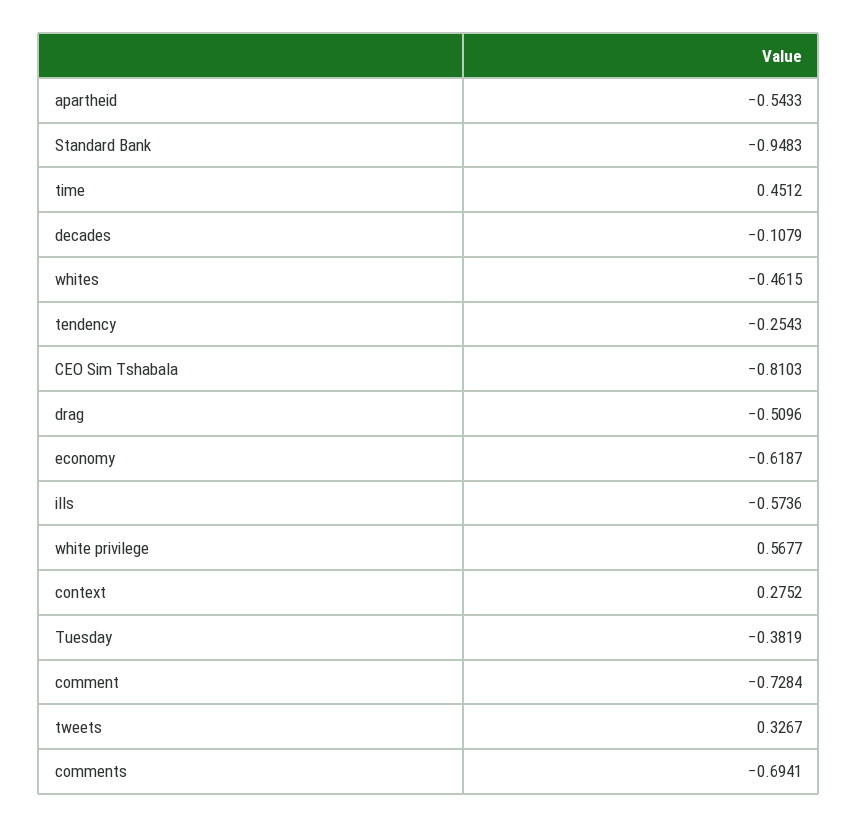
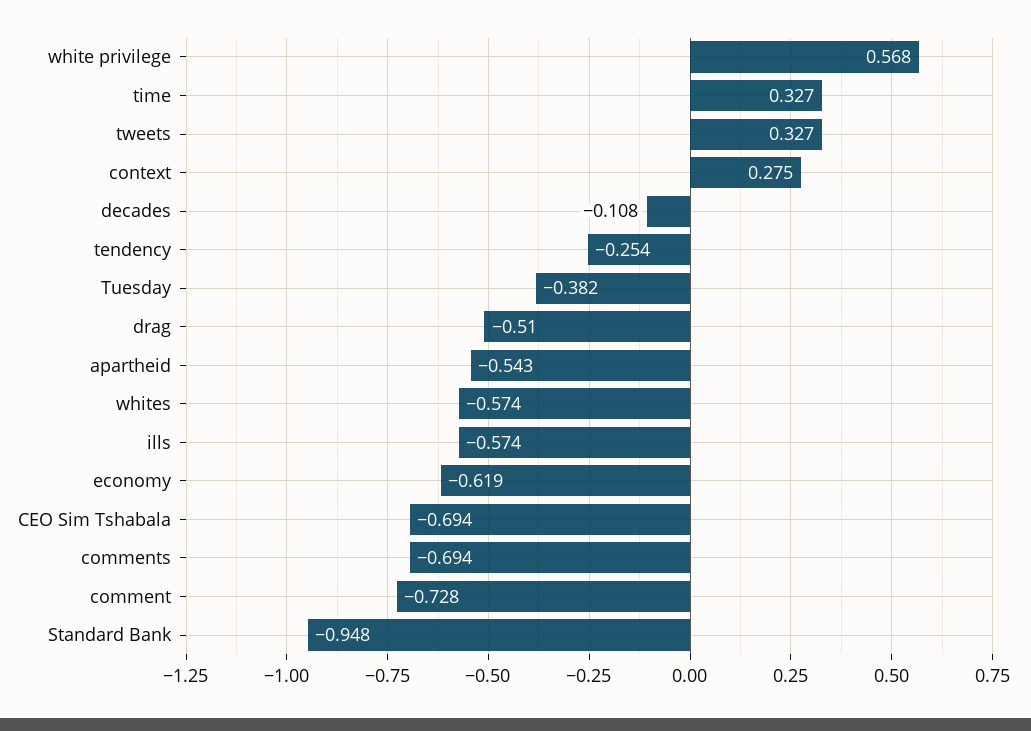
  {
    "apartheid": -0.5433,
    "Standard Bank": -0.9483,
-   "time": 0.4512,
+   "time": 0.327,
    "decades": -0.1079,
-   "whites": -0.4615,
+   "whites": -0.574,
    "tendency": -0.2543,
-   "CEO Sim Tshabala": -0.8103,
+   "CEO Sim Tshabala": -0.694,
    "drag": -0.5096,
    "economy": -0.6187,
    "ills": -0.5736,
    "white privilege": 0.5677,
    "context": 0.2752,
    "Tuesday": -0.3819,
    "comment": -0.7284,
    "tweets": 0.3267,
    "comments": -0.6941
  }

